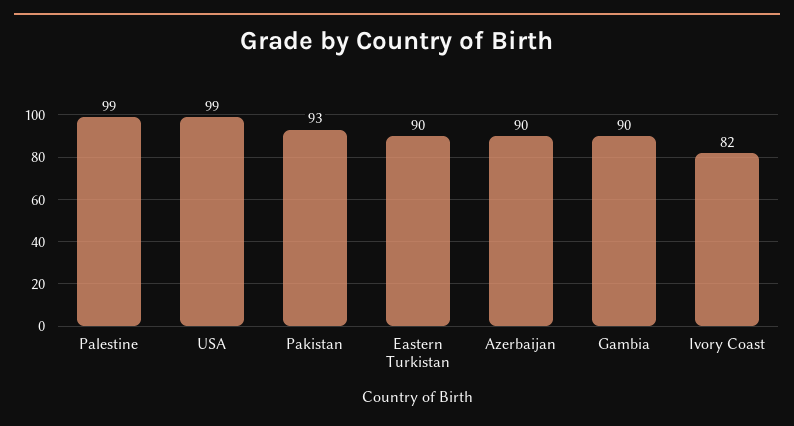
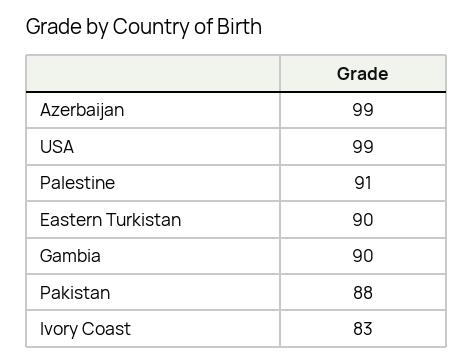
  {
-   "Palestine": 99,
+   "Palestine": 91,
    "USA": 99,
-   "Pakistan": 93,
+   "Pakistan": 88,
    "Eastern Turkistan": 90,
-   "Azerbaijan": 90,
+   "Azerbaijan": 99,
    "Gambia": 90,
-   "Ivory Coast": 82
+   "Ivory Coast": 83
  }

